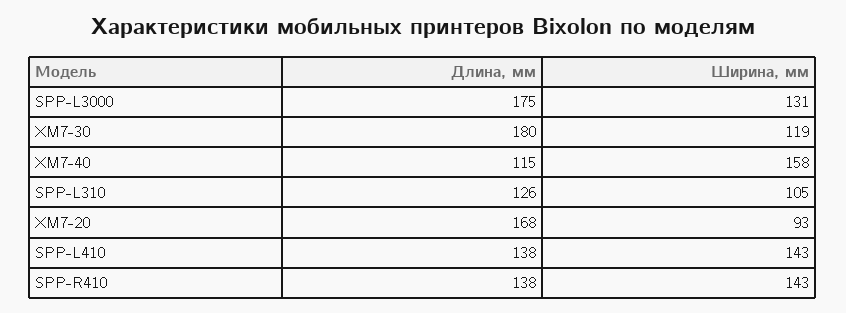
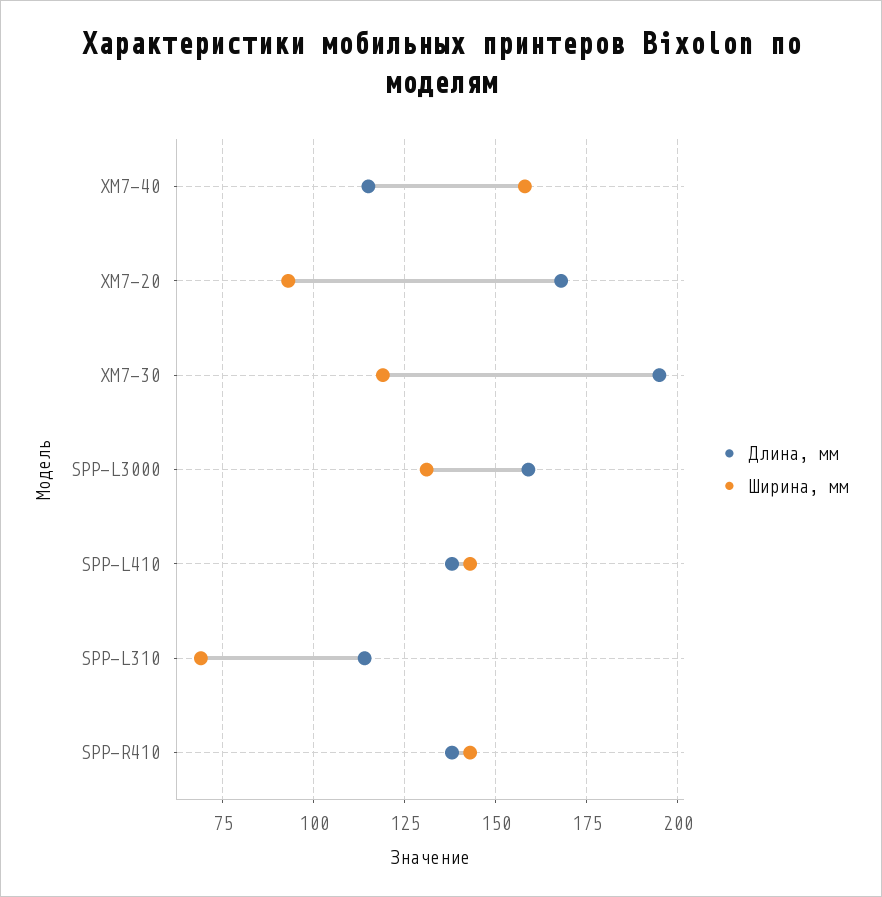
  {
    "Длина, мм": {
-     "SPP-L3000": 175,
+     "SPP-L3000": 160,
-     "XM7-30": 180,
+     "XM7-30": 195,
      "XM7-40": 115,
-     "SPP-L310": 126,
+     "SPP-L310": 115,
      "XM7-20": 168,
      "SPP-L410": 138,
      "SPP-R410": 138
    },
    "Ширина, мм": {
      "SPP-L3000": 131,
      "XM7-30": 119,
      "XM7-40": 158,
-     "SPP-L310": 105,
+     "SPP-L310": 70,
      "XM7-20": 93,
      "SPP-L410": 143,
      "SPP-R410": 143
    }
  }

